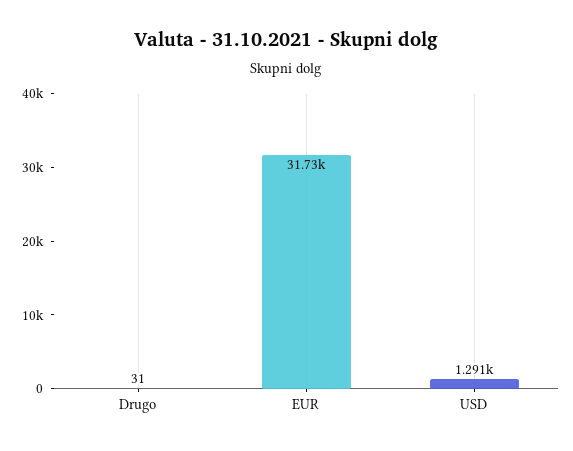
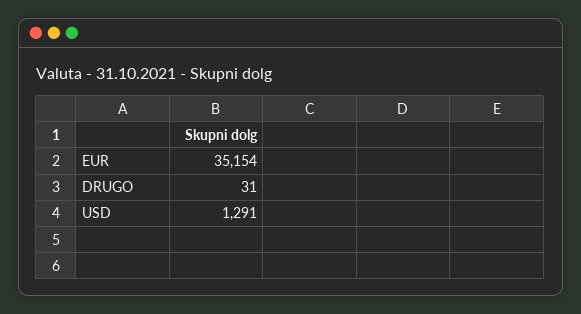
  {
    "Drugo": 31,
-   "EUR": 31730,
+   "EUR": 35154,
    "USD": 1291
  }

